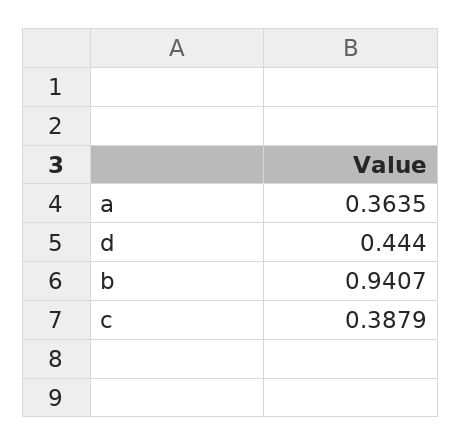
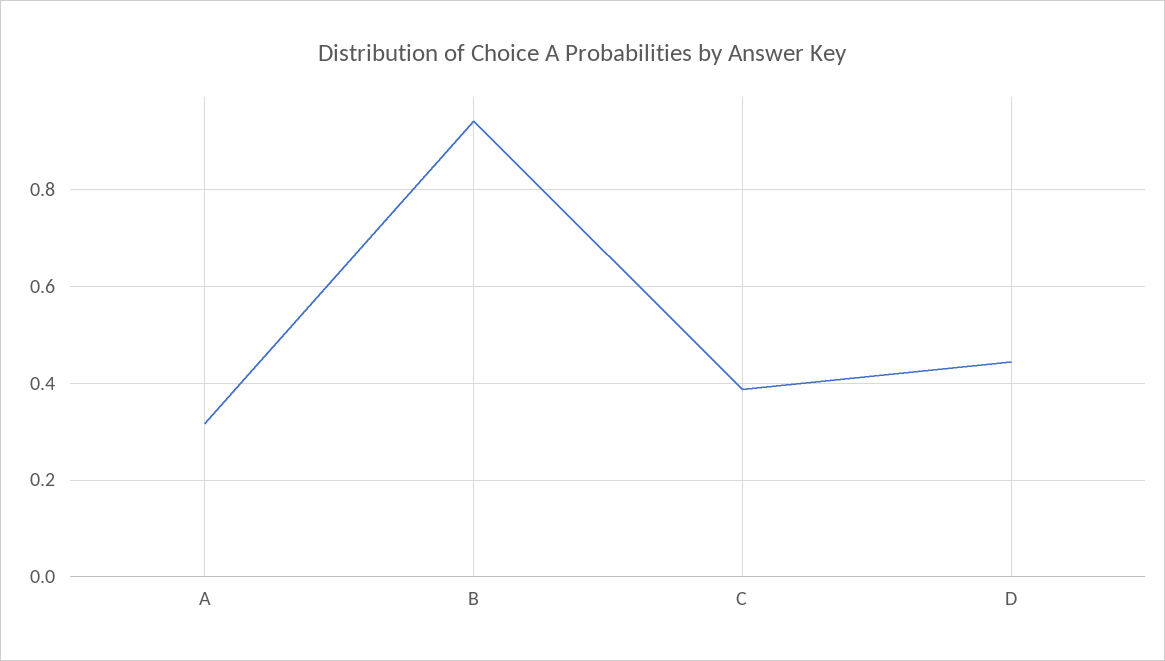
  {
-   "a": 0.3635,
+   "a": 0.32,
    "d": 0.444,
    "b": 0.9407,
    "c": 0.3879
  }

